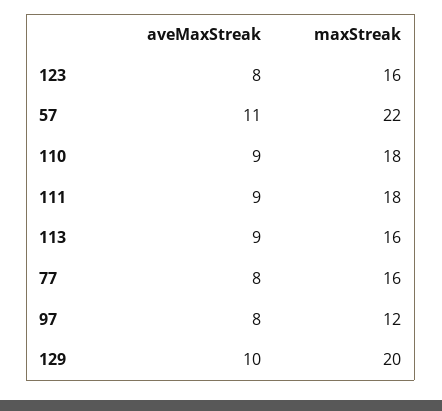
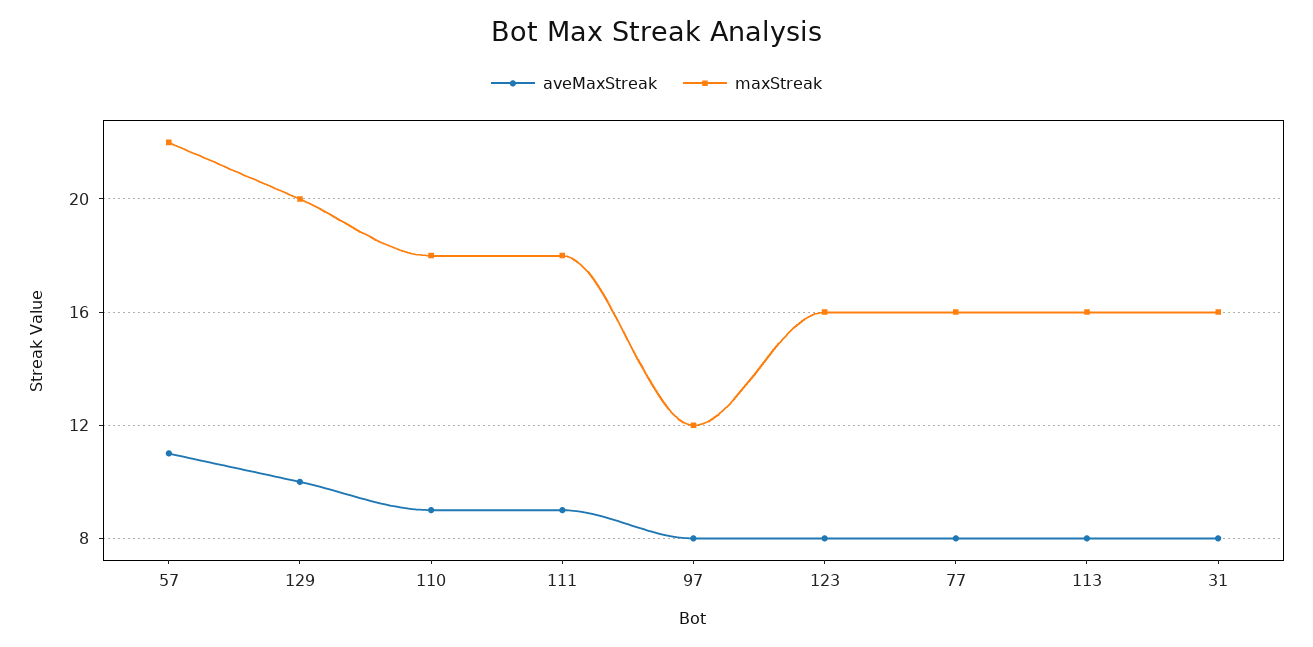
  {
    "aveMaxStreak": {
      "123": 8,
      "57": 11,
      "110": 9,
      "111": 9,
-     "113": 9,
+     "113": 8,
      "77": 8,
      "97": 8,
-     "129": 10
+     "129": 10,
+     "31": 8
    },
    "maxStreak": {
      "123": 16,
      "57": 22,
      "110": 18,
      "111": 18,
      "113": 16,
      "77": 16,
      "97": 12,
-     "129": 20
+     "129": 20,
+     "31": 16
    }
  }

